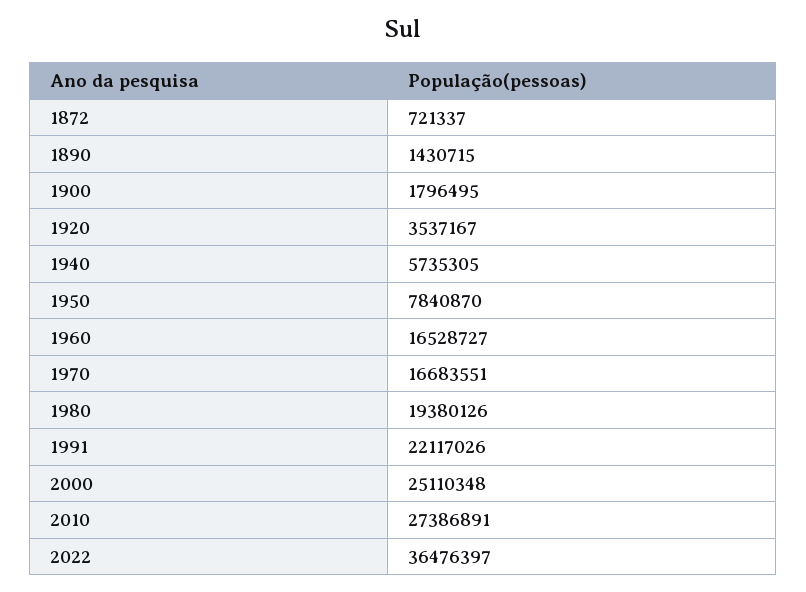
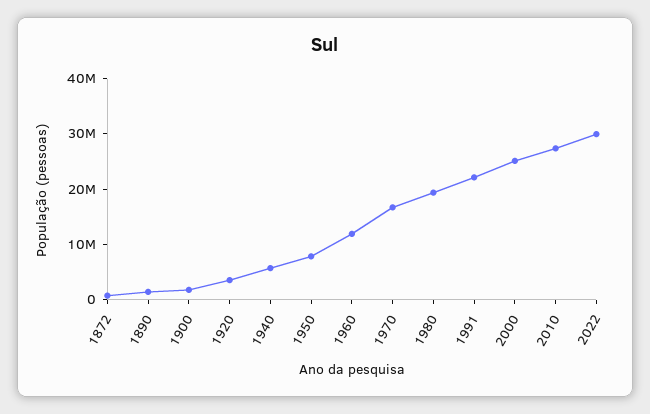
  {
    "1872": 721337,
    "1890": 1430715,
    "1900": 1796495,
    "1920": 3537167,
    "1940": 5735305,
    "1950": 7840870,
-   "1960": 16528727,
+   "1960": 12000000,
    "1970": 16683551,
    "1980": 19380126,
    "1991": 22117026,
    "2000": 25110348,
    "2010": 27386891,
-   "2022": 36476397
+   "2022": 30000000
  }

